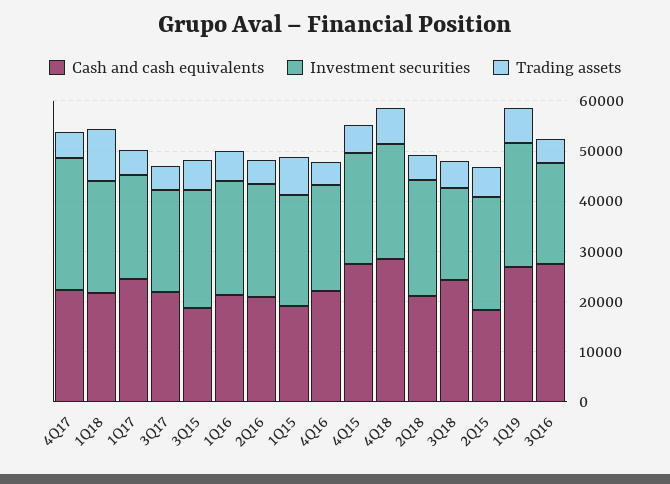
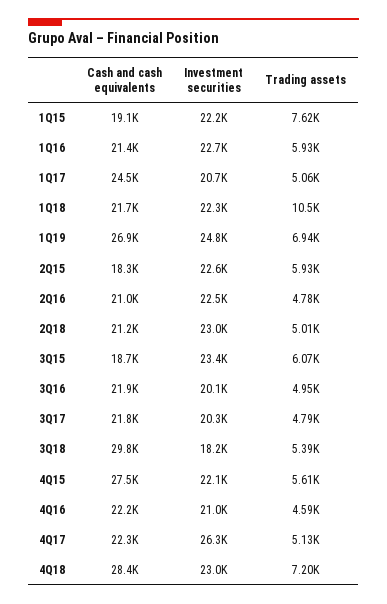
  {
    "Cash and cash equivalents": {
      "4Q17": 22300,
      "1Q18": 21700,
      "1Q17": 24500,
      "3Q17": 21800,
      "3Q15": 18700,
      "1Q16": 21400,
      "2Q16": 21000,
      "1Q15": 19100,
      "4Q16": 22200,
      "4Q15": 27500,
      "4Q18": 28400,
      "2Q18": 21200,
-     "3Q18": 24000,
+     "3Q18": 29800,
      "2Q15": 18300,
      "1Q19": 26900,
-     "3Q16": 28000
+     "3Q16": 21900
    },
    "Investment securities": {
      "4Q17": 26300,
      "1Q18": 22300,
      "1Q17": 20700,
      "3Q17": 20300,
      "3Q15": 23400,
      "1Q16": 22700,
      "2Q16": 22500,
      "1Q15": 22200,
      "4Q16": 21000,
      "4Q15": 22100,
      "4Q18": 23000,
      "2Q18": 23000,
      "3Q18": 18200,
      "2Q15": 22600,
      "1Q19": 24800,
      "3Q16": 20100
    },
    "Trading assets": {
      "4Q17": 5130,
      "1Q18": 10500,
      "1Q17": 5060,
      "3Q17": 4790,
      "3Q15": 6070,
      "1Q16": 5930,
      "2Q16": 4780,
      "1Q15": 7620,
      "4Q16": 4590,
      "4Q15": 5610,
      "4Q18": 7200,
      "2Q18": 5010,
      "3Q18": 5390,
      "2Q15": 5930,
      "1Q19": 6940,
      "3Q16": 4950
    }
  }

